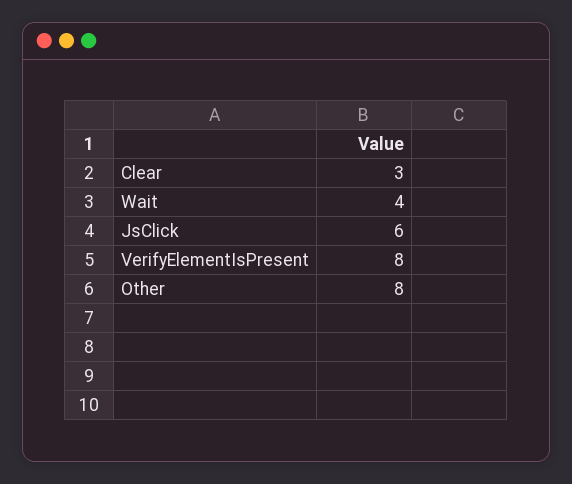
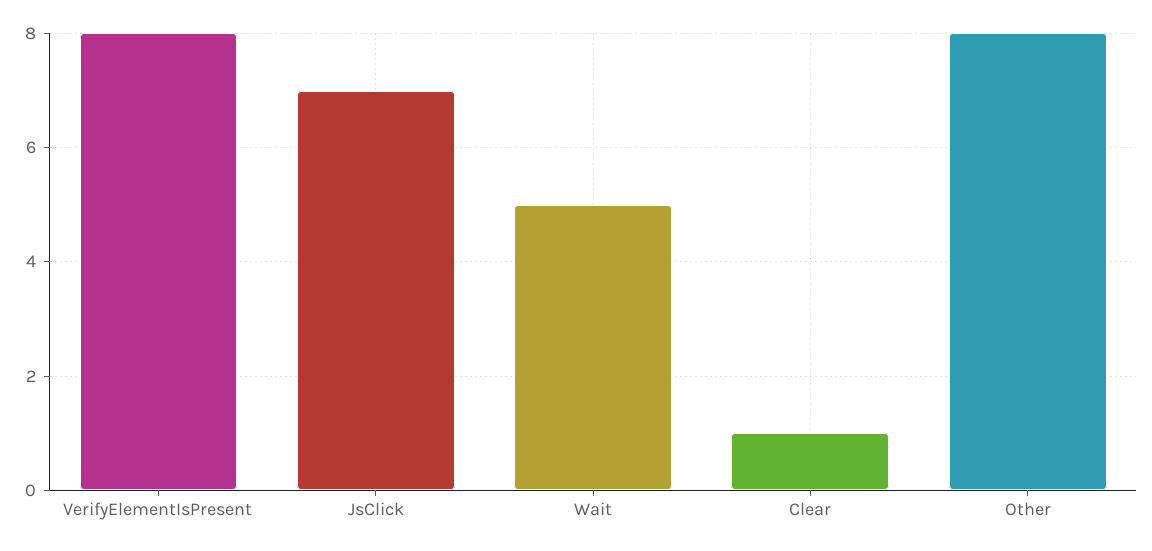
  {
-   "Clear": 3,
+   "Clear": 1,
-   "Wait": 4,
+   "Wait": 5,
-   "JsClick": 6,
+   "JsClick": 7,
    "VerifyElementIsPresent": 8,
    "Other": 8
  }

